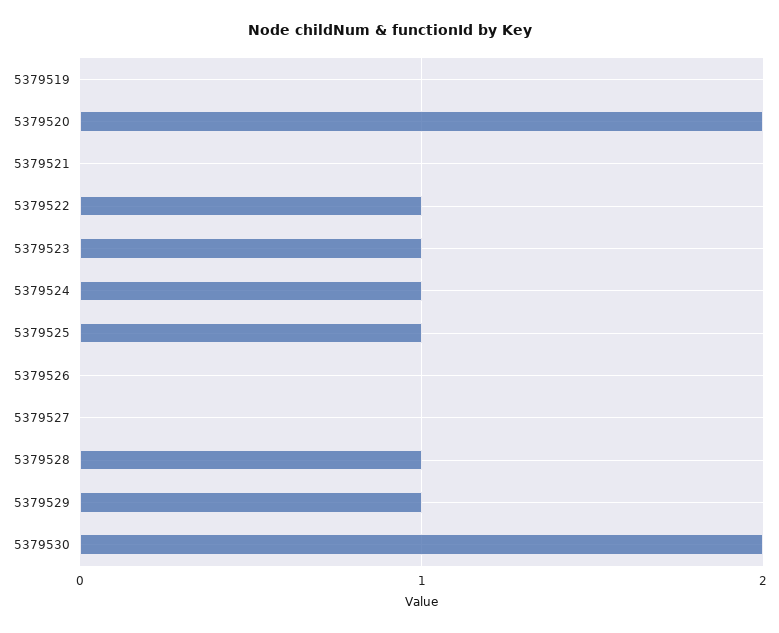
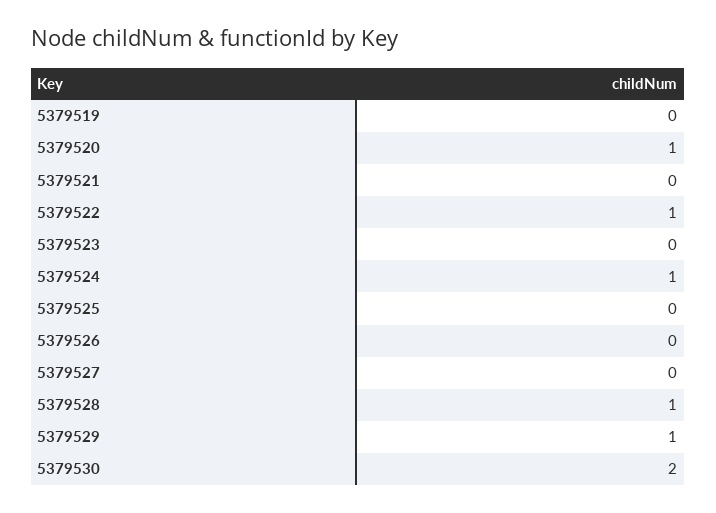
  {
    "5379519": 0,
-   "5379520": 2,
+   "5379520": 1,
    "5379521": 0,
    "5379522": 1,
-   "5379523": 1,
+   "5379523": 0,
    "5379524": 1,
-   "5379525": 1,
+   "5379525": 0,
    "5379526": 0,
    "5379527": 0,
    "5379528": 1,
    "5379529": 1,
    "5379530": 2
  }

